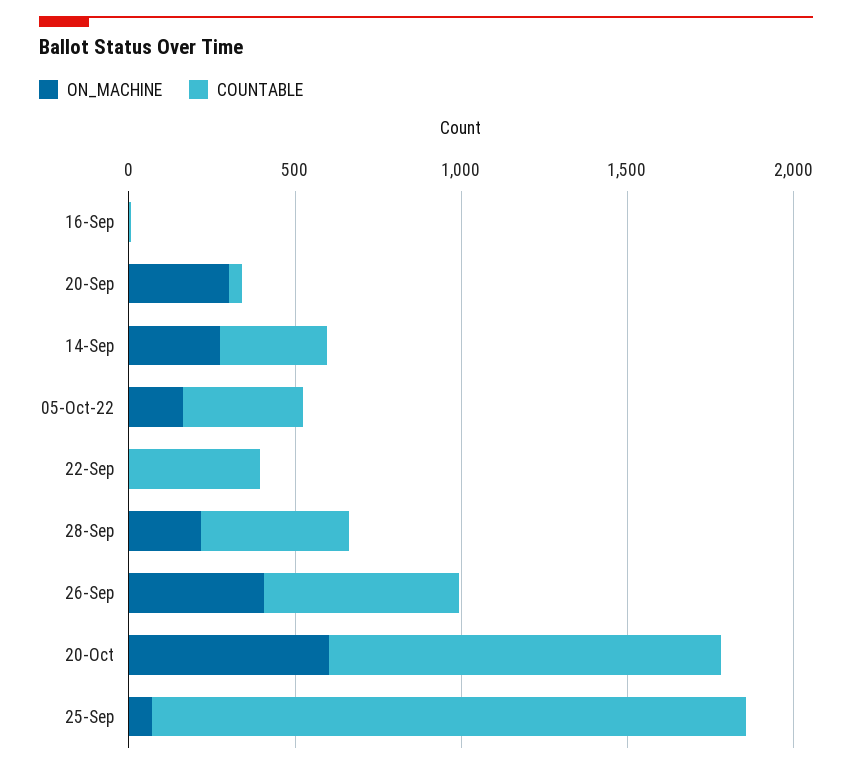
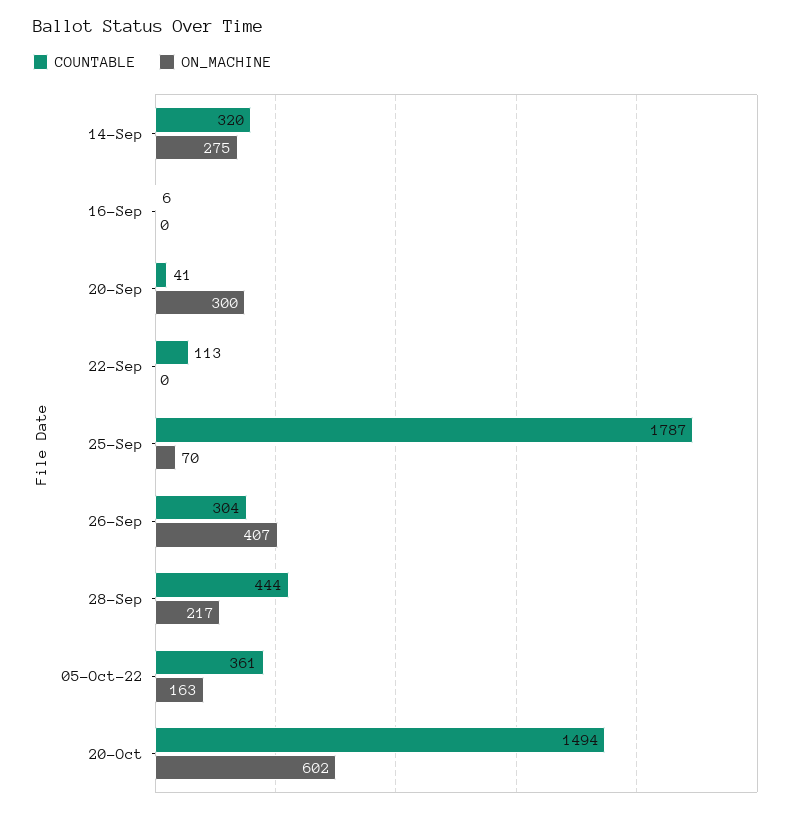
  {
    "ON_MACHINE": {
      "16-Sep": 0,
      "20-Sep": 300,
      "14-Sep": 275,
      "05-Oct-22": 163,
      "22-Sep": 0,
      "28-Sep": 217,
      "26-Sep": 407,
      "20-Oct": 602,
      "25-Sep": 70
    },
    "COUNTABLE": {
      "16-Sep": 6,
      "20-Sep": 41,
      "14-Sep": 320,
      "05-Oct-22": 361,
-     "22-Sep": 400,
+     "22-Sep": 113,
      "28-Sep": 444,
-     "26-Sep": 600,
+     "26-Sep": 304,
-     "20-Oct": 1200,
+     "20-Oct": 1494,
      "25-Sep": 1787
    }
  }

